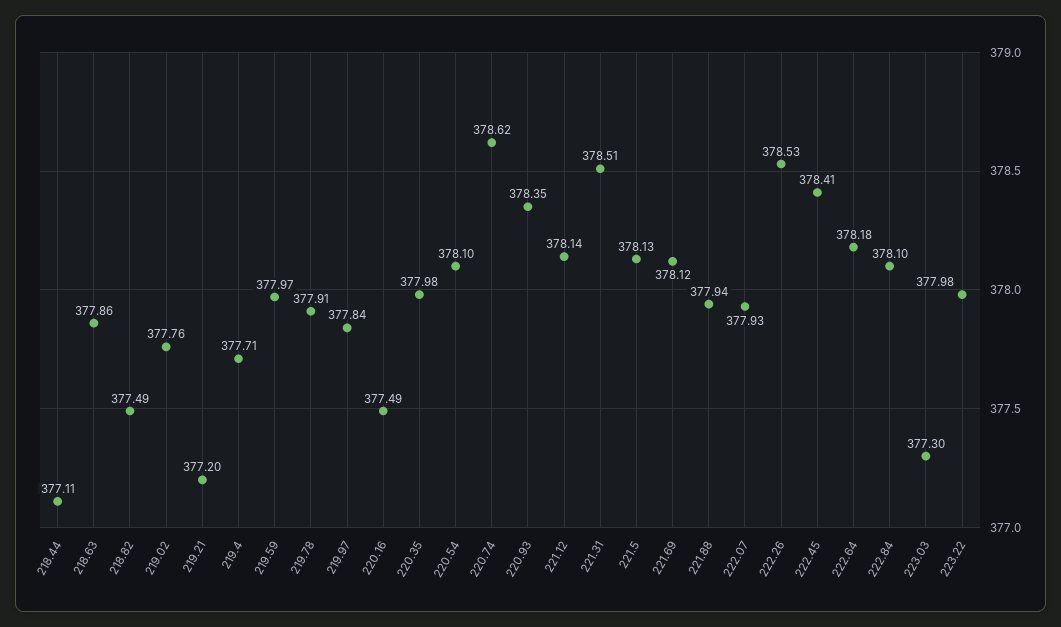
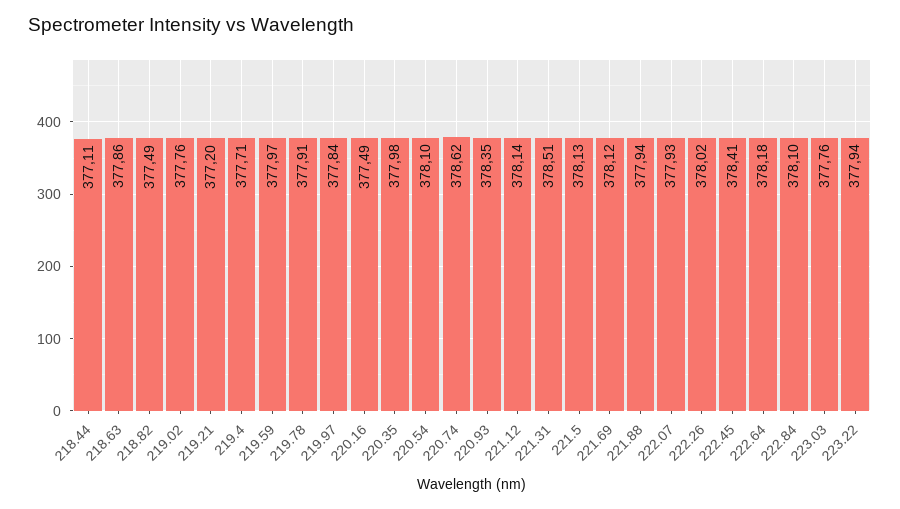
  {
    "218.44": 377.11,
    "218.63": 377.86,
    "218.82": 377.49,
    "219.02": 377.76,
    "219.21": 377.2,
    "219.4": 377.71,
    "219.59": 377.97,
    "219.78": 377.91,
    "219.97": 377.84,
    "220.16": 377.49,
    "220.35": 377.98,
    "220.54": 378.1,
    "220.74": 378.62,
    "220.93": 378.35,
    "221.12": 378.14,
    "221.31": 378.51,
    "221.5": 378.13,
    "221.69": 378.12,
    "221.88": 377.94,
    "222.07": 377.93,
-   "222.26": 378.53,
+   "222.26": 378.02,
    "222.45": 378.41,
    "222.64": 378.18,
    "222.84": 378.1,
-   "223.03": 377.3,
+   "223.03": 377.76,
-   "223.22": 377.98
+   "223.22": 377.94
  }

